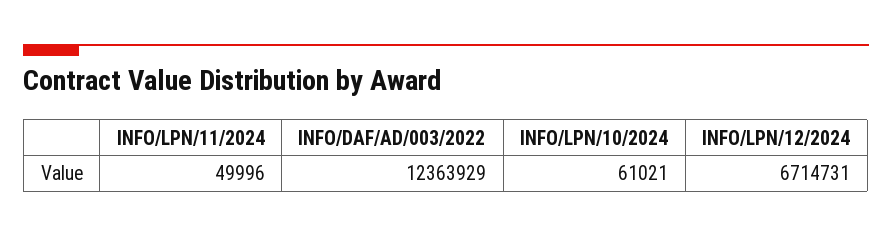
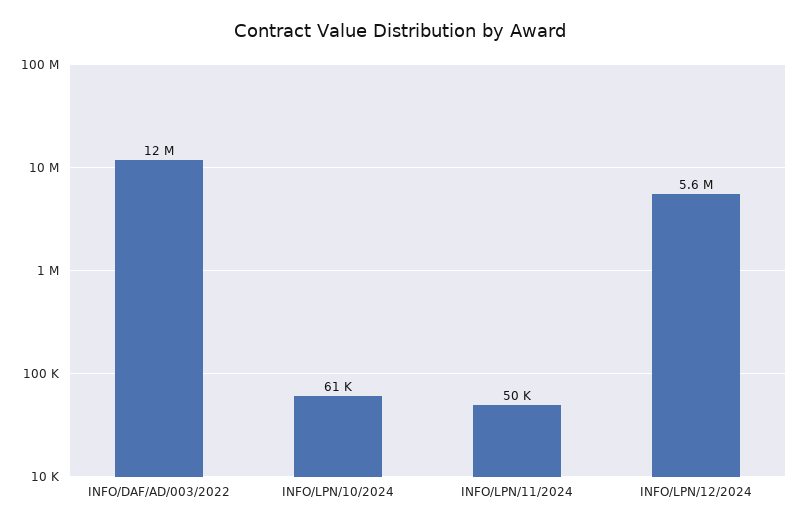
  {
    "INFO/LPN/11/2024": 49996,
    "INFO/DAF/AD/003/2022": 12363929,
    "INFO/LPN/10/2024": 61021,
-   "INFO/LPN/12/2024": 6714731
+   "INFO/LPN/12/2024": 5600000
  }

